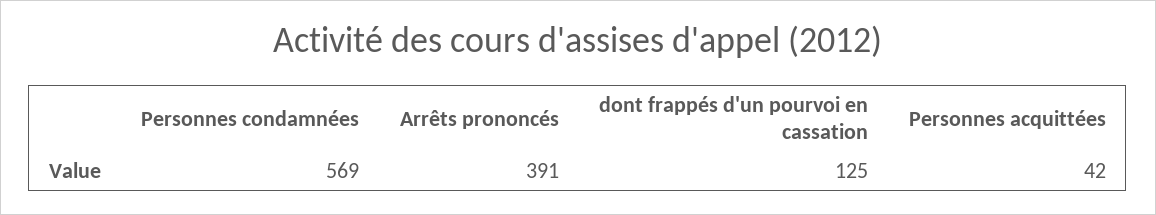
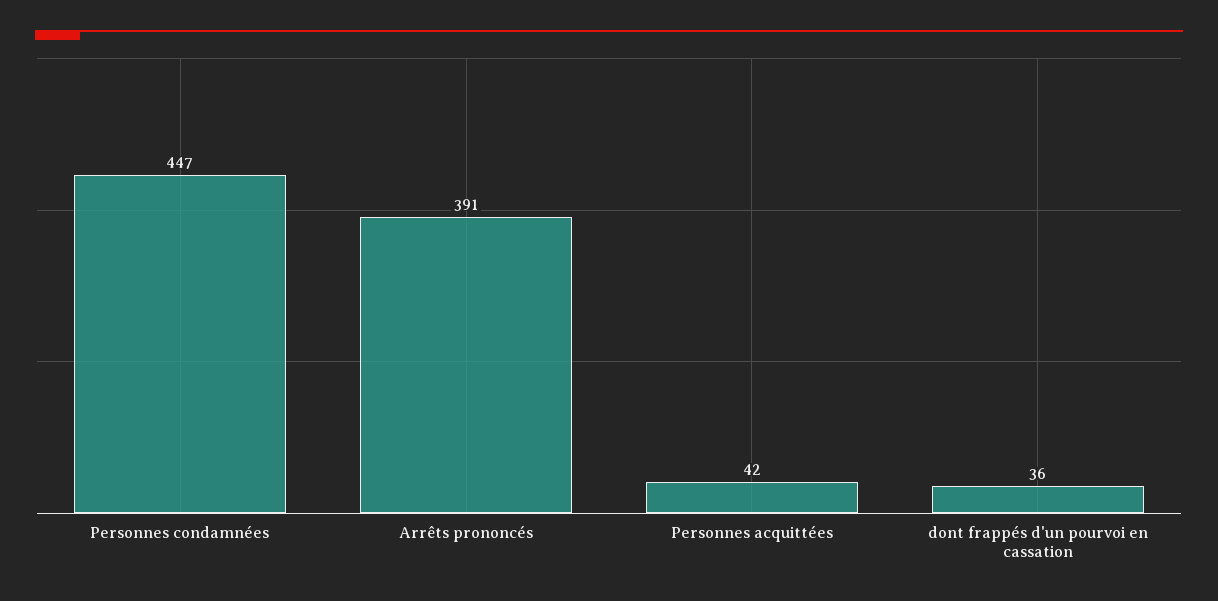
  {
-   "Personnes condamnées": 569,
+   "Personnes condamnées": 447,
    "Arrêts prononcés": 391,
-   "dont frappés d'un pourvoi en cassation": 125,
+   "dont frappés d'un pourvoi en cassation": 36,
    "Personnes acquittées": 42
  }

